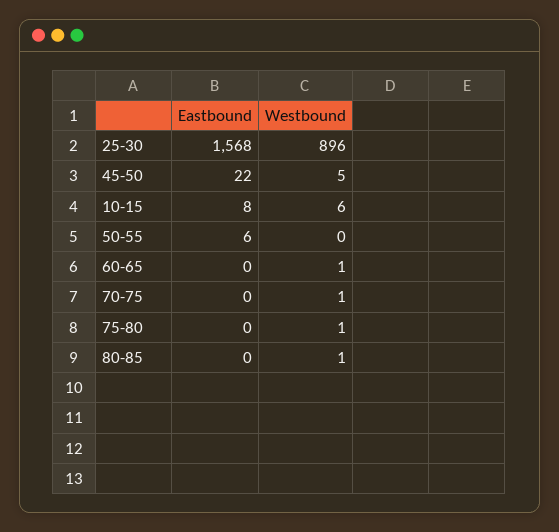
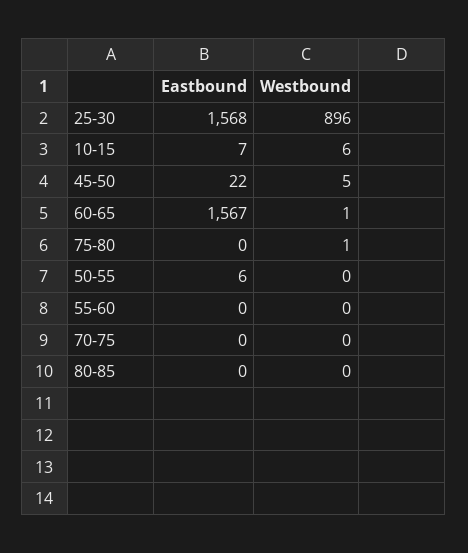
  {
    "Eastbound": {
      "25-30": 1568,
      "45-50": 22,
-     "10-15": 8,
+     "10-15": 7,
      "50-55": 6,
-     "60-65": 0,
+     "60-65": 1567,
      "70-75": 0,
      "75-80": 0,
-     "80-85": 0
+     "80-85": 0,
+     "55-60": 0
    },
    "Westbound": {
      "25-30": 896,
      "45-50": 5,
      "10-15": 6,
      "50-55": 0,
      "60-65": 1,
-     "70-75": 1,
+     "70-75": 0,
      "75-80": 1,
-     "80-85": 1
+     "80-85": 0,
+     "55-60": 0
    }
  }

